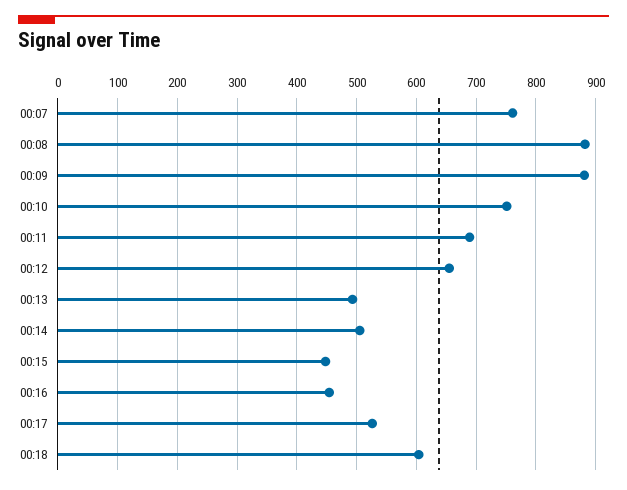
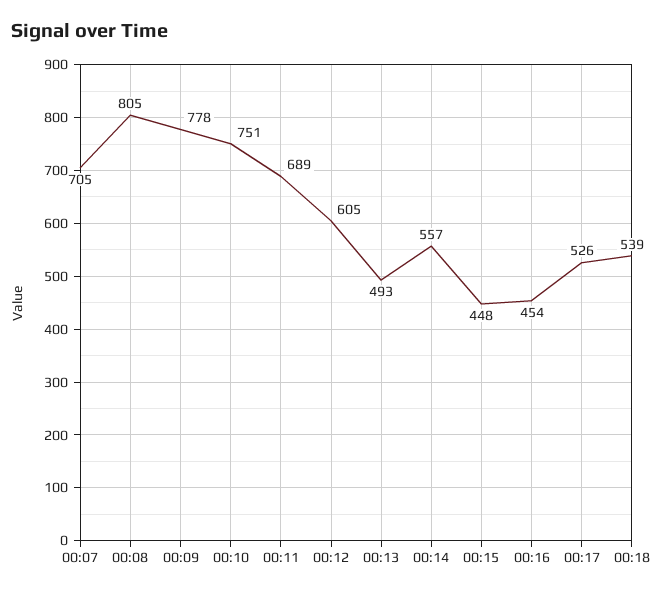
  {
-   "00:07": 760,
+   "00:07": 705,
-   "00:08": 880,
+   "00:08": 805,
-   "00:09": 880,
+   "00:09": 778,
    "00:10": 751,
    "00:11": 689,
-   "00:12": 660,
+   "00:12": 605,
    "00:13": 493,
-   "00:14": 500,
+   "00:14": 557,
    "00:15": 448,
    "00:16": 454,
    "00:17": 526,
-   "00:18": 600
+   "00:18": 539
  }

